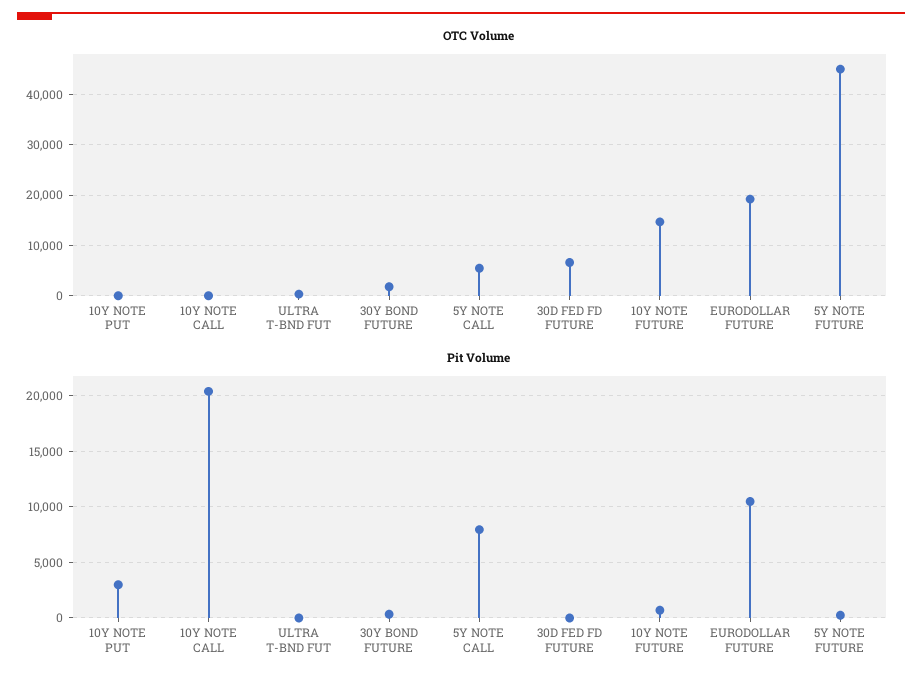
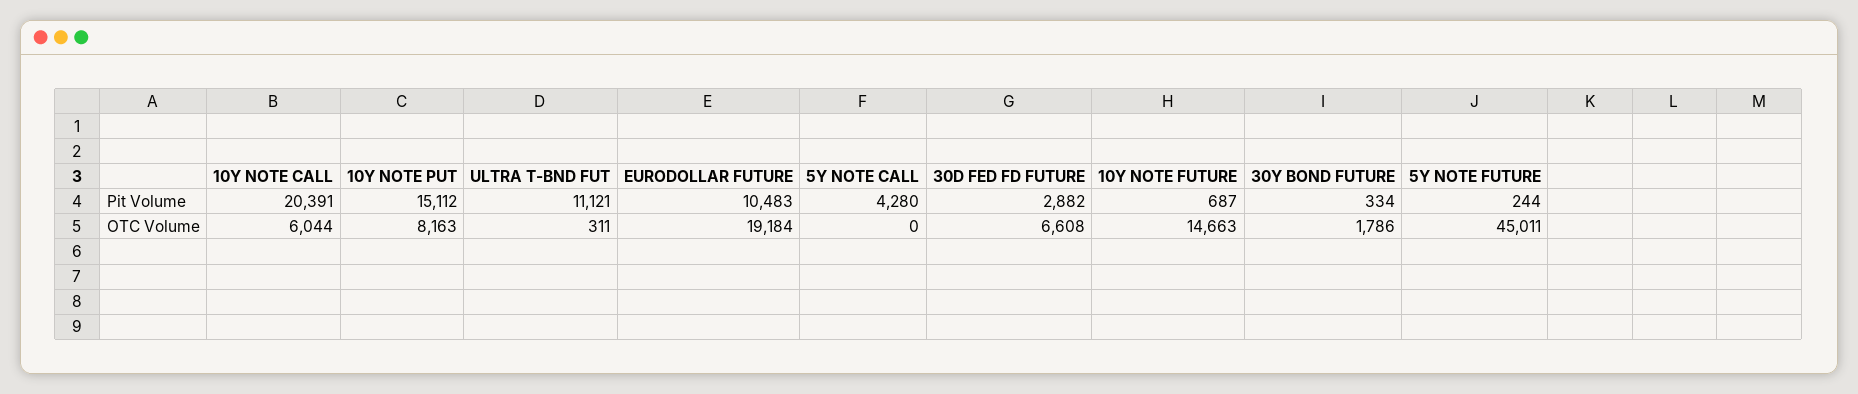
  {
    "OTC Volume": {
-     "10Y NOTE PUT": 0,
+     "10Y NOTE PUT": 8163,
-     "10Y NOTE CALL": 0,
+     "10Y NOTE CALL": 6044,
      "ULTRA T-BND FUT": 311,
      "30Y BOND FUTURE": 1786,
-     "5Y NOTE CALL": 6000,
+     "5Y NOTE CALL": 0,
      "30D FED FD FUTURE": 6608,
      "10Y NOTE FUTURE": 14663,
      "EURODOLLAR FUTURE": 19184,
      "5Y NOTE FUTURE": 45011
    },
    "Pit Volume": {
-     "10Y NOTE PUT": 3000,
+     "10Y NOTE PUT": 15112,
      "10Y NOTE CALL": 20391,
-     "ULTRA T-BND FUT": 0,
+     "ULTRA T-BND FUT": 11121,
      "30Y BOND FUTURE": 334,
-     "5Y NOTE CALL": 8000,
+     "5Y NOTE CALL": 4280,
-     "30D FED FD FUTURE": 0,
+     "30D FED FD FUTURE": 2882,
      "10Y NOTE FUTURE": 687,
      "EURODOLLAR FUTURE": 10483,
      "5Y NOTE FUTURE": 244
    }
  }

